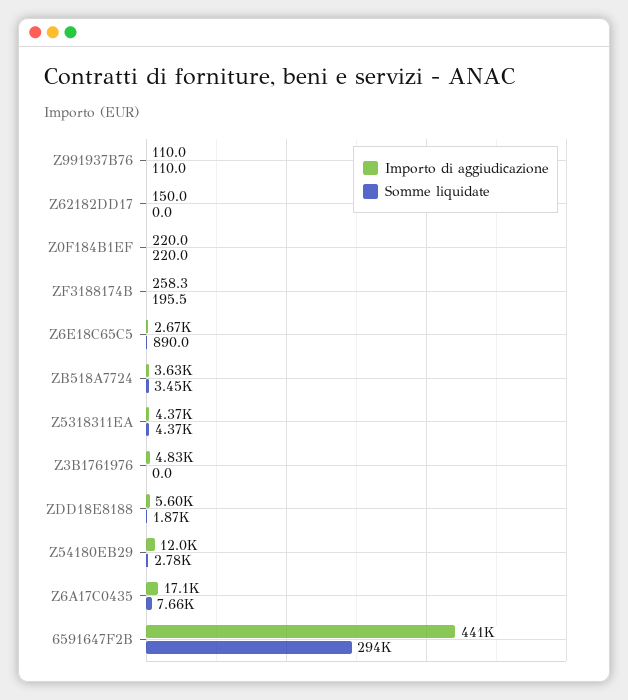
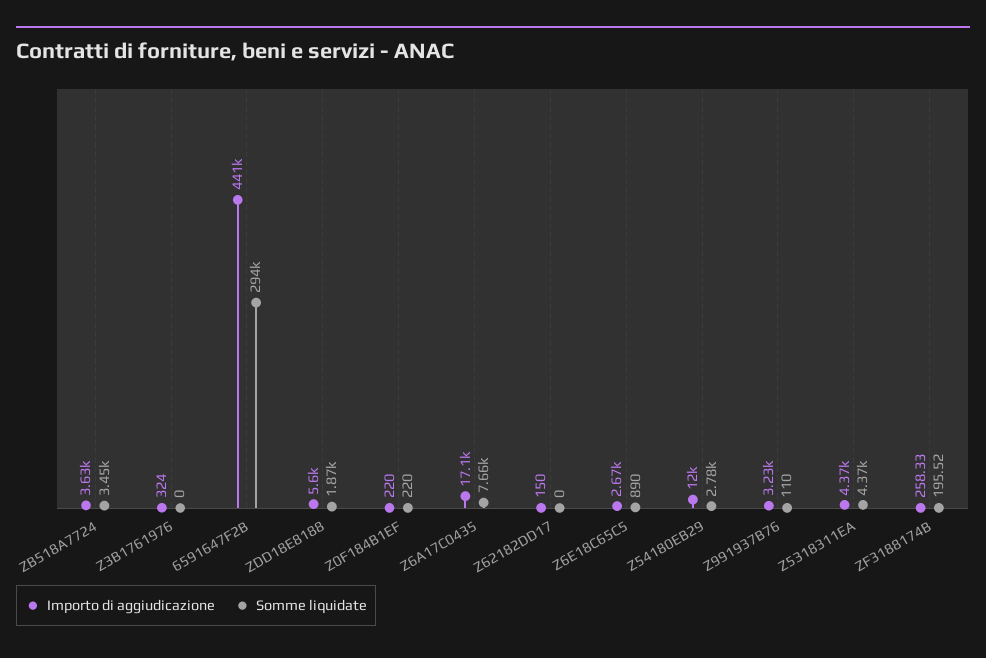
  {
    "Importo di aggiudicazione": {
-     "Z991937B76": 110,
+     "Z991937B76": 3230,
      "Z62182DD17": 150,
      "Z0F184B1EF": 220,
      "ZF3188174B": 258.33,
      "Z6E18C65C5": 2670,
      "ZB518A7724": 3630,
      "Z5318311EA": 4370,
-     "Z3B1761976": 4830,
+     "Z3B1761976": 324,
      "ZDD18E8188": 5600,
      "Z54180EB29": 12000,
      "Z6A17C0435": 17100,
      "6591647F2B": 441000
    },
    "Somme liquidate": {
      "Z991937B76": 110,
      "Z62182DD17": 0,
      "Z0F184B1EF": 220,
      "ZF3188174B": 195.52,
      "Z6E18C65C5": 890,
      "ZB518A7724": 3450,
      "Z5318311EA": 4370,
      "Z3B1761976": 0,
      "ZDD18E8188": 1870,
      "Z54180EB29": 2780,
      "Z6A17C0435": 7660,
      "6591647F2B": 294000
    }
  }

